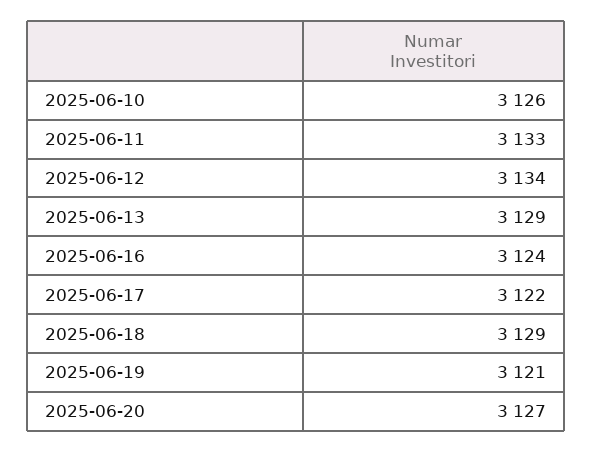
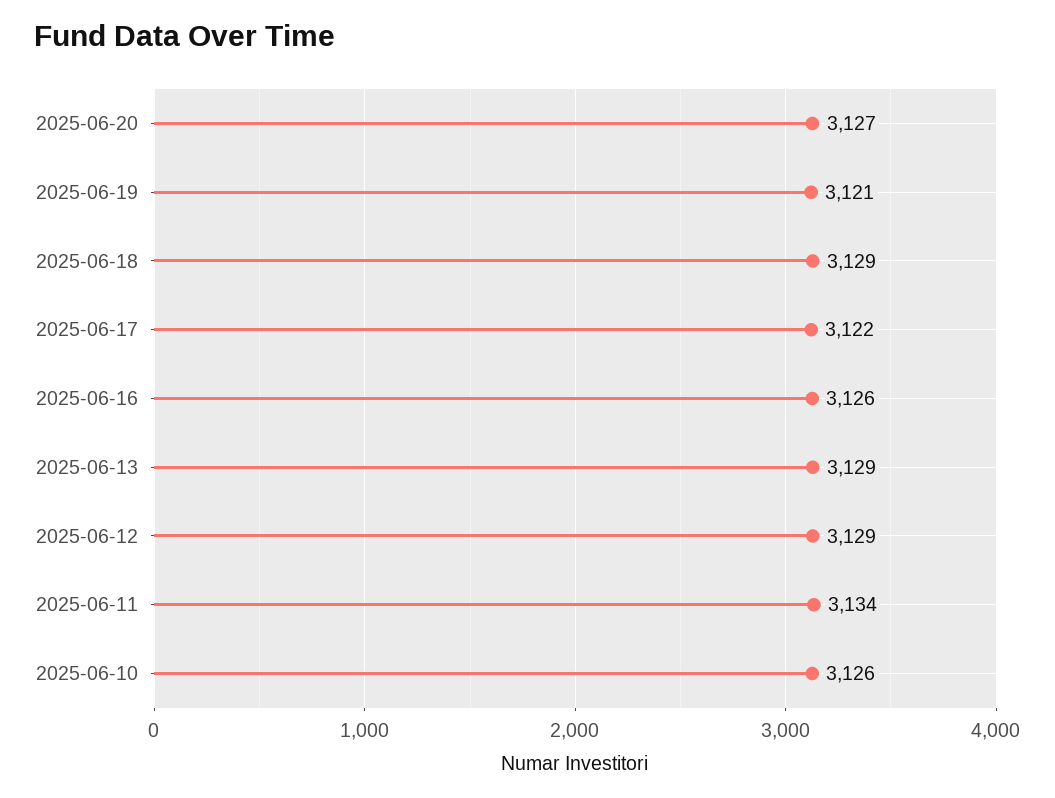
  {
    "2025-06-10": 3126,
-   "2025-06-11": 3133,
+   "2025-06-11": 3134,
-   "2025-06-12": 3134,
+   "2025-06-12": 3129,
    "2025-06-13": 3129,
-   "2025-06-16": 3124,
+   "2025-06-16": 3126,
    "2025-06-17": 3122,
    "2025-06-18": 3129,
    "2025-06-19": 3121,
    "2025-06-20": 3127
  }

